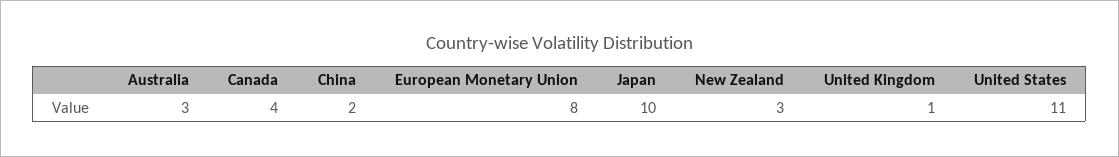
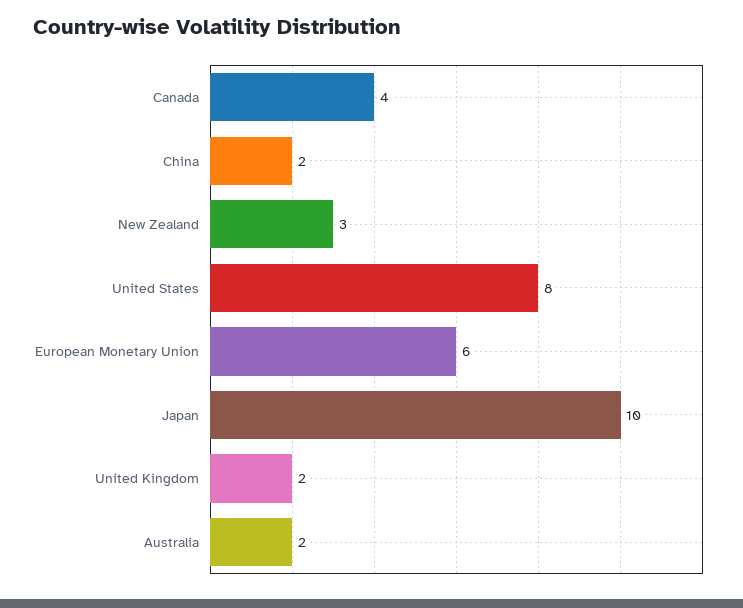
  {
-   "Australia": 3,
+   "Australia": 2,
    "Canada": 4,
    "China": 2,
-   "European Monetary Union": 8,
+   "European Monetary Union": 6,
    "Japan": 10,
    "New Zealand": 3,
-   "United Kingdom": 1,
+   "United Kingdom": 2,
-   "United States": 11
+   "United States": 8
  }

